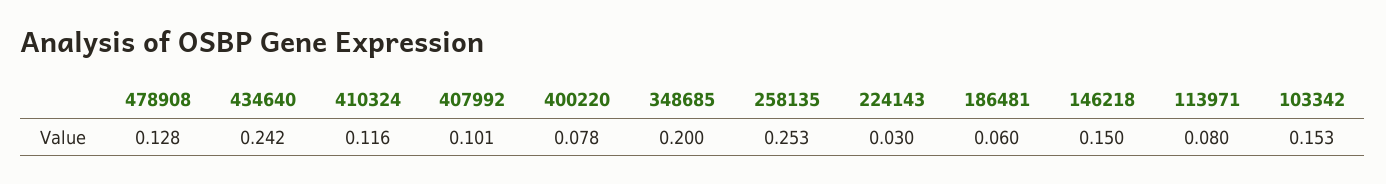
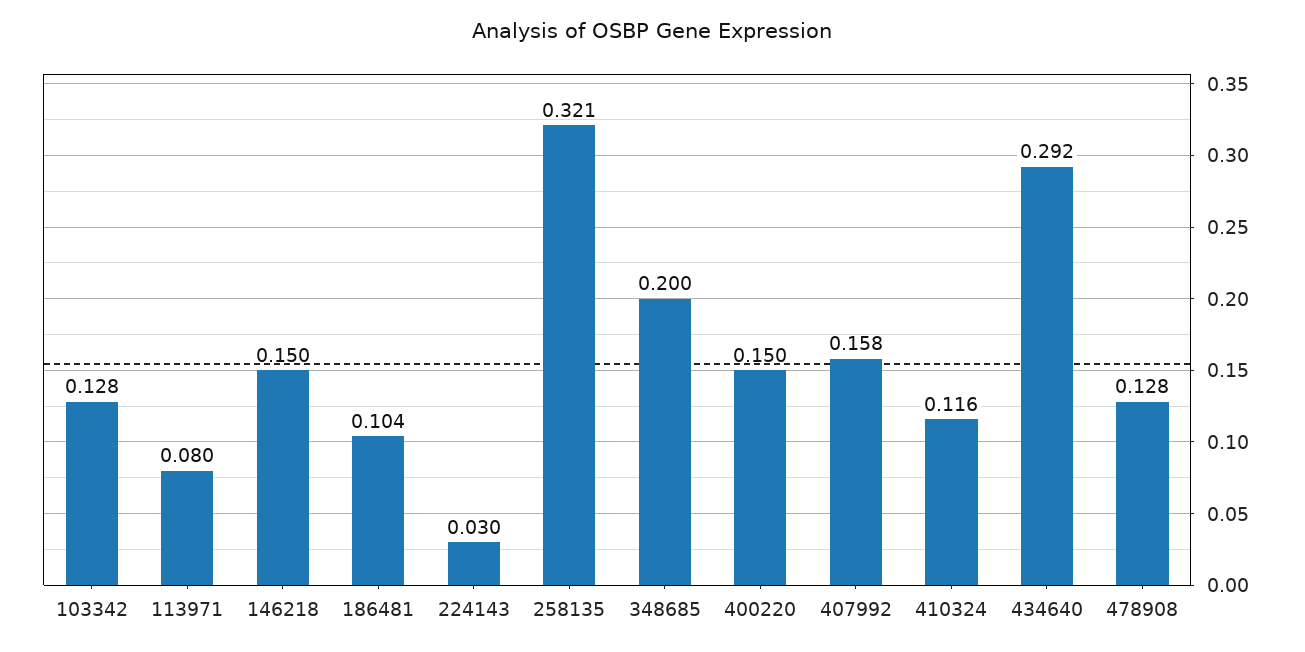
  {
    "478908": 0.128,
-   "434640": 0.242,
+   "434640": 0.292,
    "410324": 0.116,
-   "407992": 0.101,
+   "407992": 0.158,
-   "400220": 0.078,
+   "400220": 0.15,
    "348685": 0.2,
-   "258135": 0.253,
+   "258135": 0.321,
    "224143": 0.03,
-   "186481": 0.06,
+   "186481": 0.104,
    "146218": 0.15,
    "113971": 0.08,
-   "103342": 0.153
+   "103342": 0.128
  }

